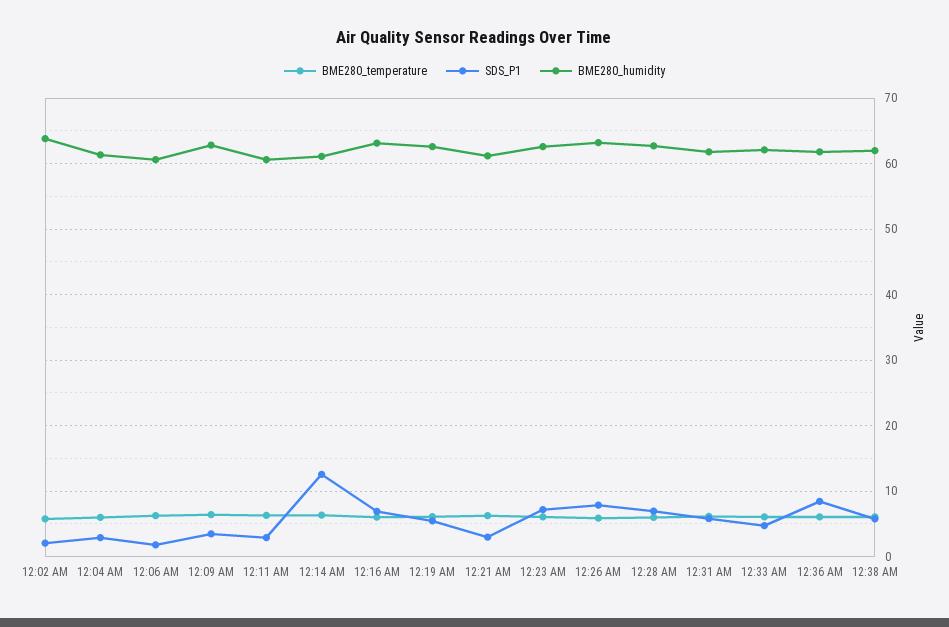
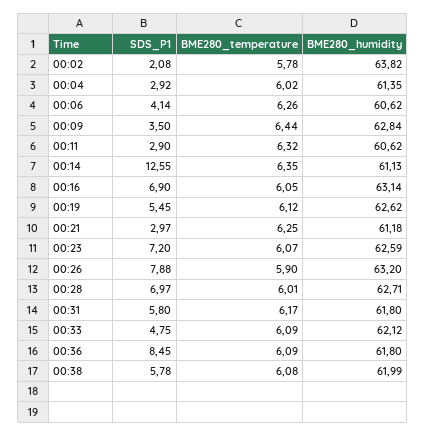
  {
    "BME280_temperature": {
      "12:02 AM": 5.78,
      "12:04 AM": 6.02,
      "12:06 AM": 6.26,
      "12:09 AM": 6.44,
      "12:11 AM": 6.32,
      "12:14 AM": 6.35,
      "12:16 AM": 6.05,
      "12:19 AM": 6.12,
      "12:21 AM": 6.25,
      "12:23 AM": 6.07,
      "12:26 AM": 5.9,
      "12:28 AM": 6.01,
      "12:31 AM": 6.17,
      "12:33 AM": 6.09,
      "12:36 AM": 6.09,
      "12:38 AM": 6.08
    },
    "SDS_P1": {
      "12:02 AM": 2.08,
      "12:04 AM": 2.92,
-     "12:06 AM": 2,
+     "12:06 AM": 4.14,
      "12:09 AM": 3.5,
      "12:11 AM": 2.9,
      "12:14 AM": 12.55,
      "12:16 AM": 6.9,
      "12:19 AM": 5.45,
      "12:21 AM": 2.97,
      "12:23 AM": 7.2,
      "12:26 AM": 7.88,
      "12:28 AM": 6.97,
      "12:31 AM": 5.8,
      "12:33 AM": 4.75,
      "12:36 AM": 8.45,
      "12:38 AM": 5.78
    },
    "BME280_humidity": {
      "12:02 AM": 63.82,
      "12:04 AM": 61.35,
      "12:06 AM": 60.62,
      "12:09 AM": 62.84,
      "12:11 AM": 60.62,
      "12:14 AM": 61.13,
      "12:16 AM": 63.14,
      "12:19 AM": 62.62,
      "12:21 AM": 61.18,
      "12:23 AM": 62.59,
      "12:26 AM": 63.2,
      "12:28 AM": 62.71,
      "12:31 AM": 61.8,
      "12:33 AM": 62.12,
      "12:36 AM": 61.8,
      "12:38 AM": 61.99
    }
  }

